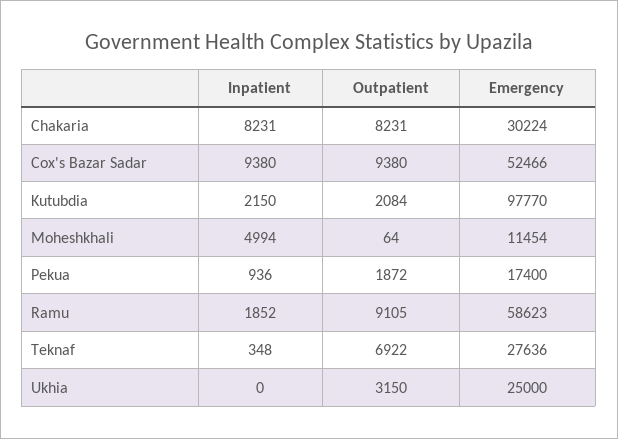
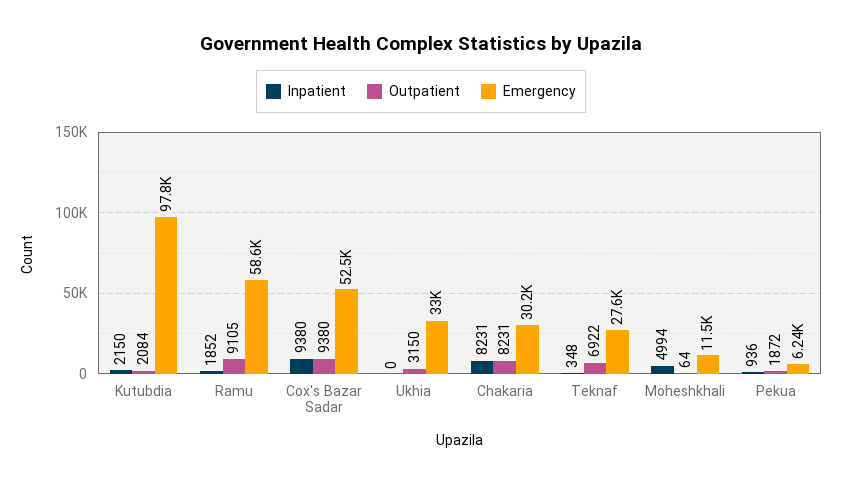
  {
    "Inpatient": {
      "Chakaria": 8231,
      "Cox's Bazar Sadar": 9380,
      "Kutubdia": 2150,
      "Moheshkhali": 4994,
      "Pekua": 936,
      "Ramu": 1852,
      "Teknaf": 348,
      "Ukhia": 0
    },
    "Outpatient": {
      "Chakaria": 8231,
      "Cox's Bazar Sadar": 9380,
      "Kutubdia": 2084,
      "Moheshkhali": 64,
      "Pekua": 1872,
      "Ramu": 9105,
      "Teknaf": 6922,
      "Ukhia": 3150
    },
    "Emergency": {
      "Chakaria": 30224,
      "Cox's Bazar Sadar": 52466,
      "Kutubdia": 97770,
      "Moheshkhali": 11454,
-     "Pekua": 17400,
+     "Pekua": 6240,
      "Ramu": 58623,
      "Teknaf": 27636,
-     "Ukhia": 25000
+     "Ukhia": 33000
    }
  }

